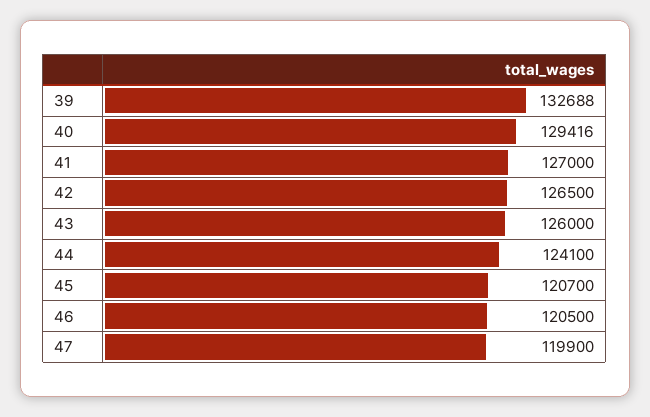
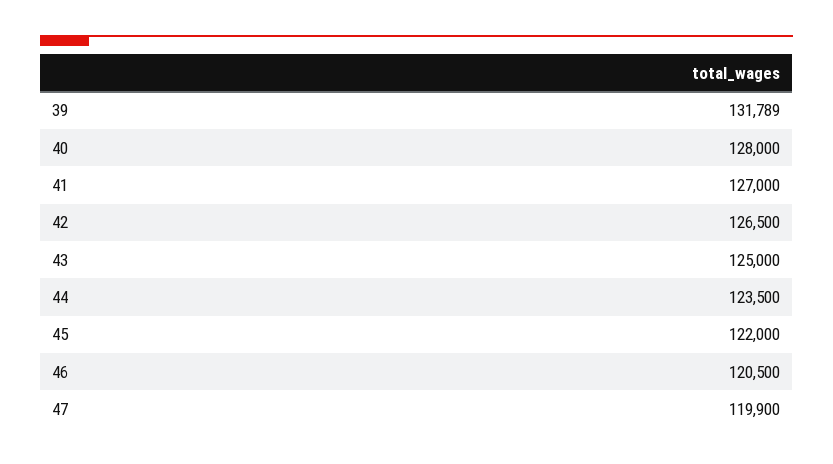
  {
-   "39": 132688,
+   "39": 131789,
-   "40": 129416,
+   "40": 128000,
    "41": 127000,
    "42": 126500,
-   "43": 126000,
+   "43": 125000,
-   "44": 124100,
+   "44": 123500,
-   "45": 120700,
+   "45": 122000,
    "46": 120500,
    "47": 119900
  }

